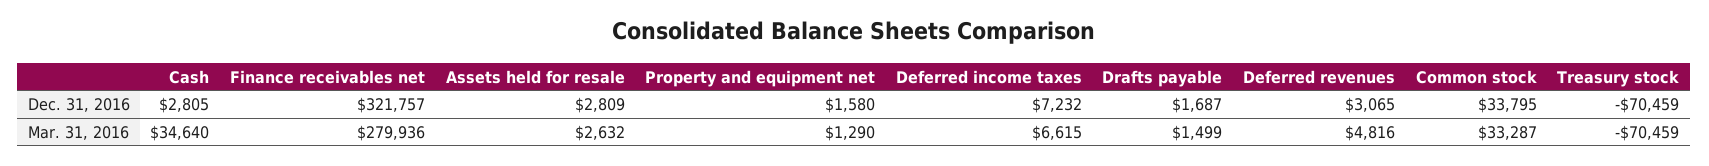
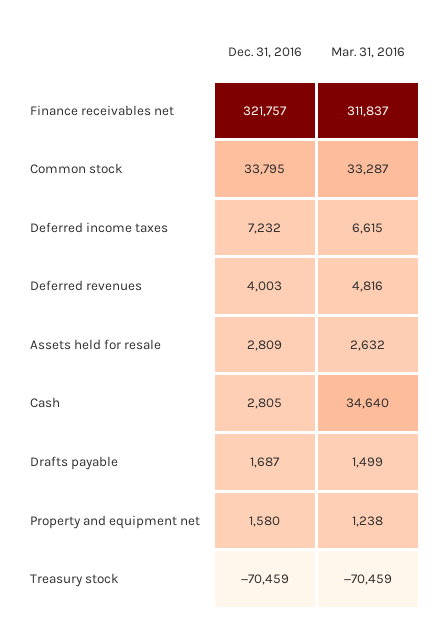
  {
    "Cash": {
      "Dec. 31, 2016": 2805,
      "Mar. 31, 2016": 34640
    },
    "Finance receivables net": {
      "Dec. 31, 2016": 321757,
-     "Mar. 31, 2016": 279936
+     "Mar. 31, 2016": 311837
    },
    "Assets held for resale": {
      "Dec. 31, 2016": 2809,
      "Mar. 31, 2016": 2632
    },
    "Property and equipment net": {
      "Dec. 31, 2016": 1580,
-     "Mar. 31, 2016": 1290
+     "Mar. 31, 2016": 1238
    },
    "Deferred income taxes": {
      "Dec. 31, 2016": 7232,
      "Mar. 31, 2016": 6615
    },
    "Drafts payable": {
      "Dec. 31, 2016": 1687,
      "Mar. 31, 2016": 1499
    },
    "Deferred revenues": {
-     "Dec. 31, 2016": 3065,
+     "Dec. 31, 2016": 4003,
      "Mar. 31, 2016": 4816
    },
    "Common stock": {
      "Dec. 31, 2016": 33795,
      "Mar. 31, 2016": 33287
    },
    "Treasury stock": {
      "Dec. 31, 2016": -70459,
      "Mar. 31, 2016": -70459
    }
  }

